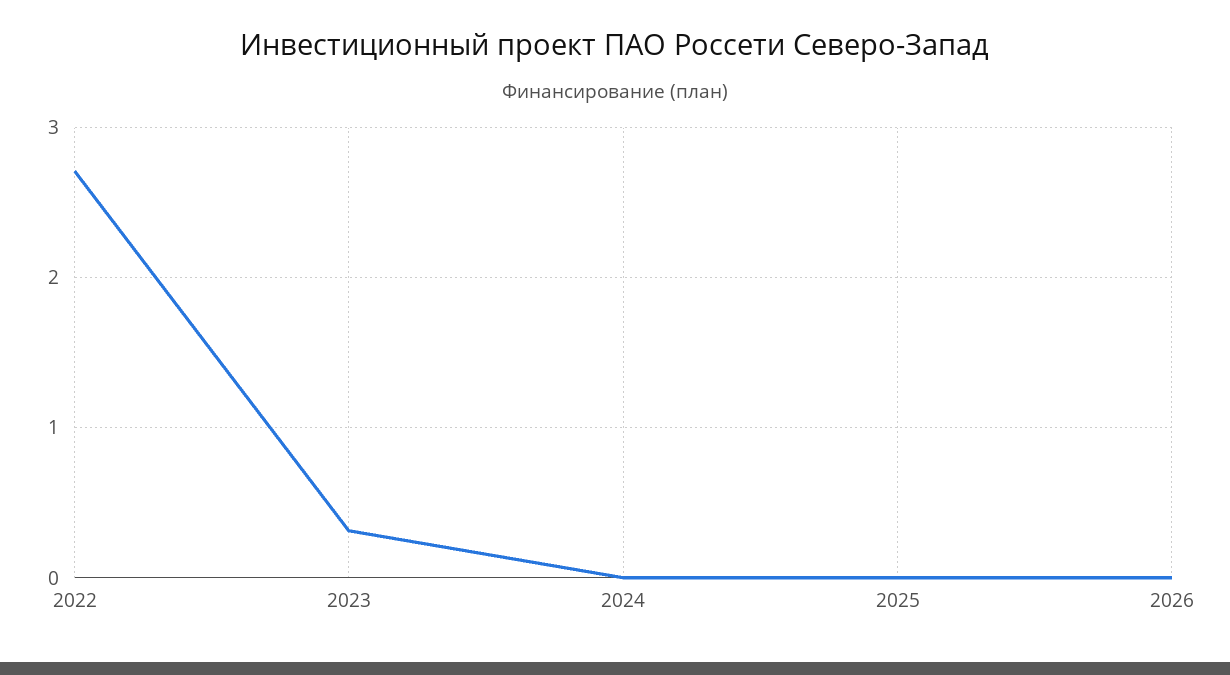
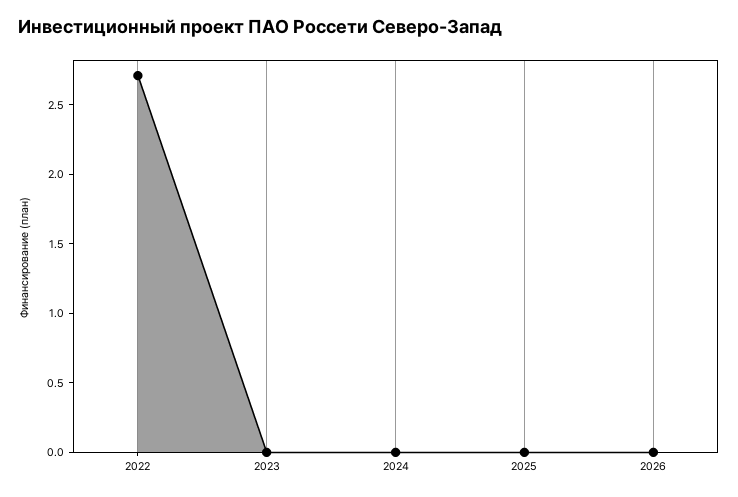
  {
    "2022": 2.7,
-   "2023": 0.3,
+   "2023": 0,
    "2024": 0,
    "2025": 0,
    "2026": 0
  }

